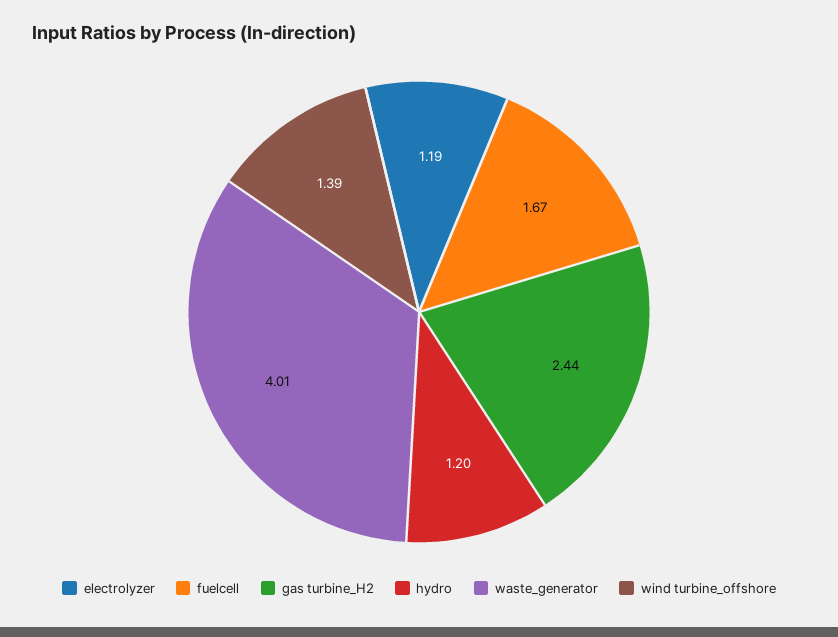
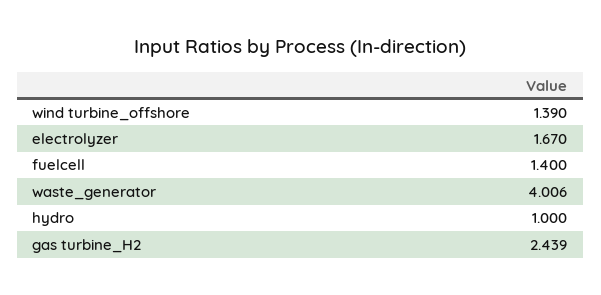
  {
-   "electrolyzer": 1.19,
+   "electrolyzer": 1.67,
-   "fuelcell": 1.67,
+   "fuelcell": 1.4,
    "gas turbine_H2": 2.439,
-   "hydro": 1.2,
+   "hydro": 1,
    "waste_generator": 4.006,
    "wind turbine_offshore": 1.39
  }

